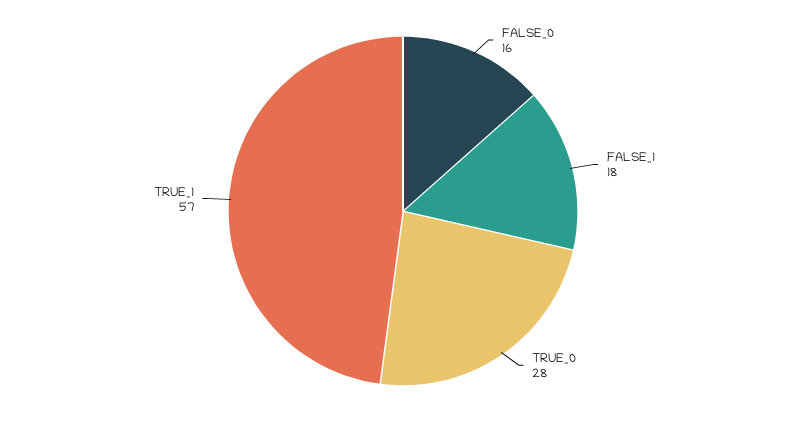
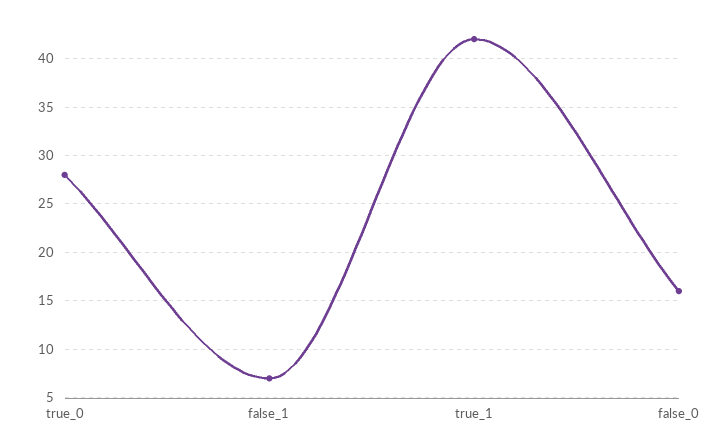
  {
    "FALSE_0": 16,
-   "FALSE_1": 18,
+   "FALSE_1": 7,
    "TRUE_0": 28,
-   "TRUE_1": 57
+   "TRUE_1": 42
  }

